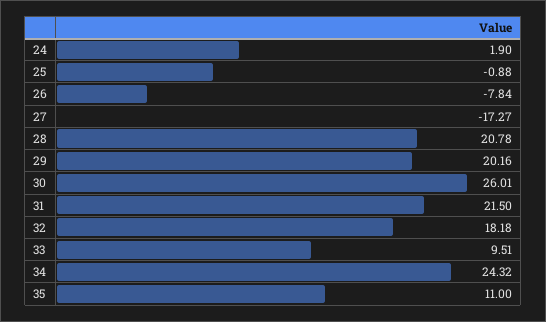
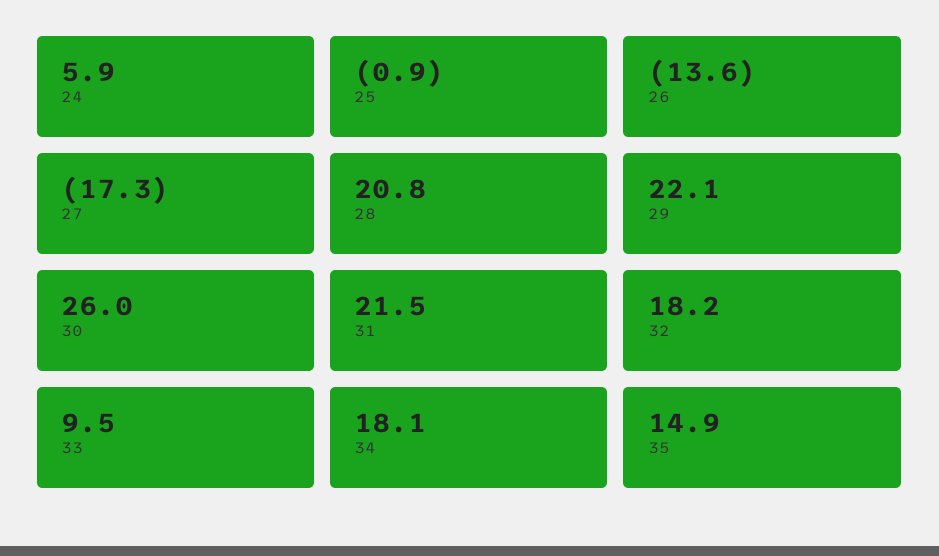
  {
-   "24": 1.9,
+   "24": 5.9,
    "25": -0.88,
-   "26": -7.84,
+   "26": -13.6,
    "27": -17.27,
    "28": 20.78,
-   "29": 20.16,
+   "29": 22.1,
    "30": 26.01,
    "31": 21.5,
    "32": 18.18,
    "33": 9.51,
-   "34": 24.32,
+   "34": 18.1,
-   "35": 11
+   "35": 14.9
  }

